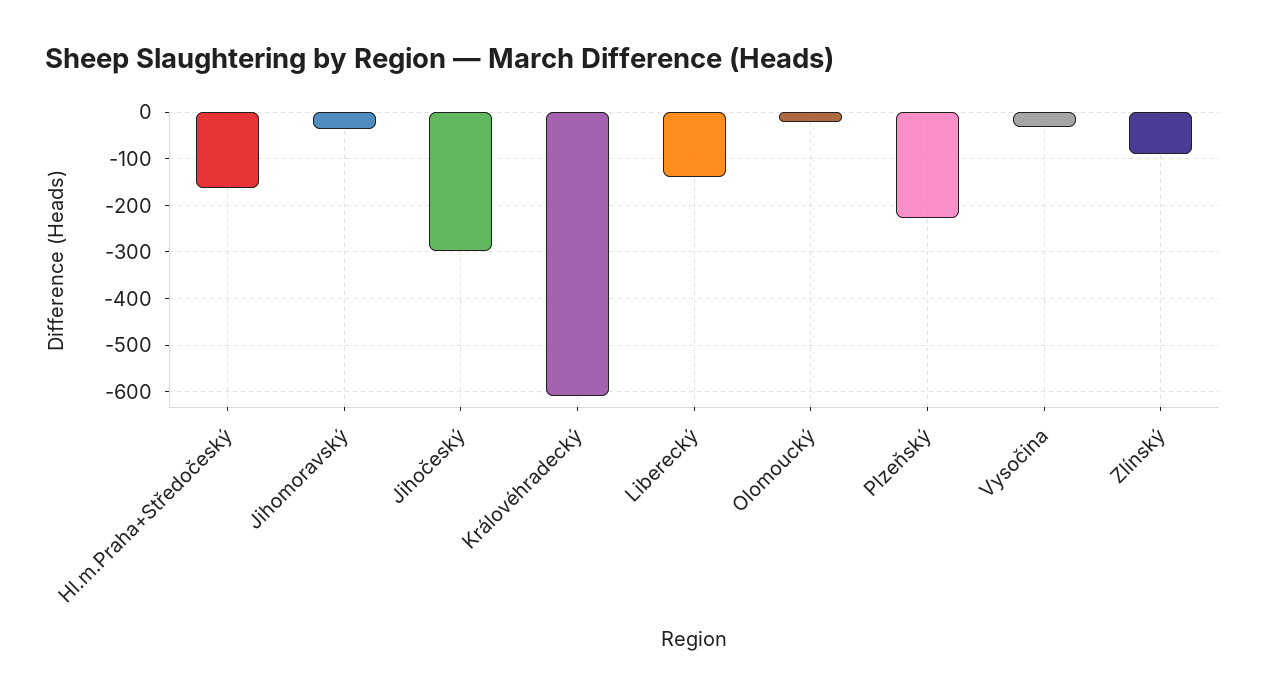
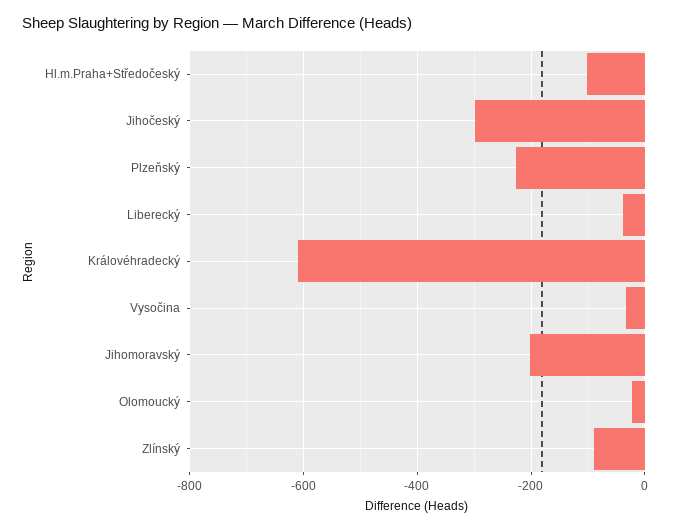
  {
-   "Hl.m.Praha+Středočeský": -160,
+   "Hl.m.Praha+Středočeský": -100,
-   "Jihomoravský": -40,
+   "Jihomoravský": -200,
    "Jihočeský": -300,
    "Královéhradecký": -600,
-   "Liberecký": -140,
+   "Liberecký": -40,
    "Olomoucký": -20,
    "Plzeňský": -220,
    "Vysočina": -40,
    "Zlínský": -100
  }

